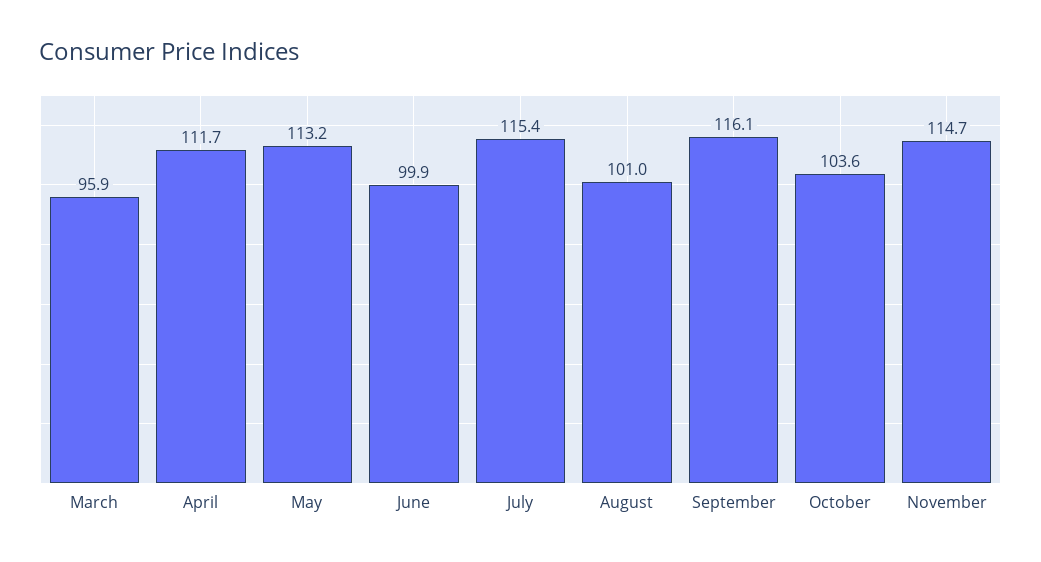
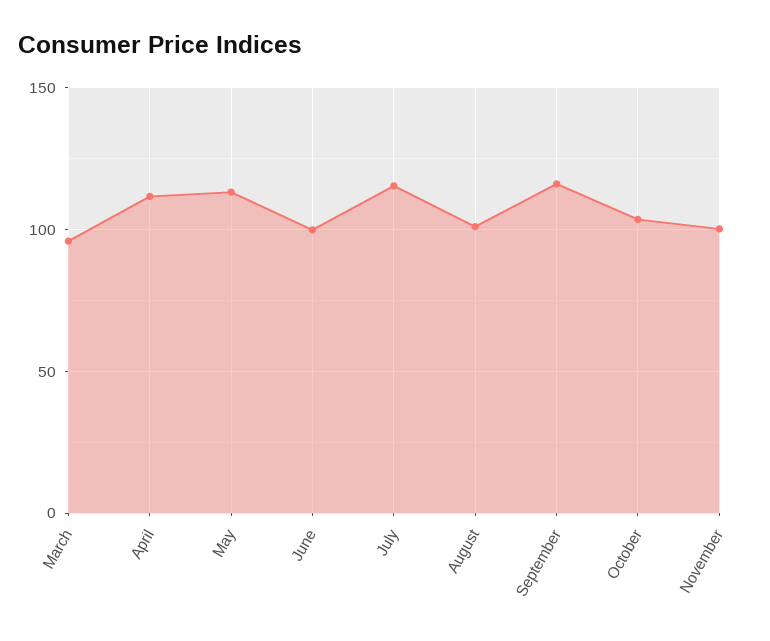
  {
    "March": 95.9,
    "April": 111.7,
    "May": 113.2,
    "June": 99.9,
    "July": 115.4,
    "August": 101,
    "September": 116.1,
    "October": 103.6,
-   "November": 114.7
+   "November": 100
  }

